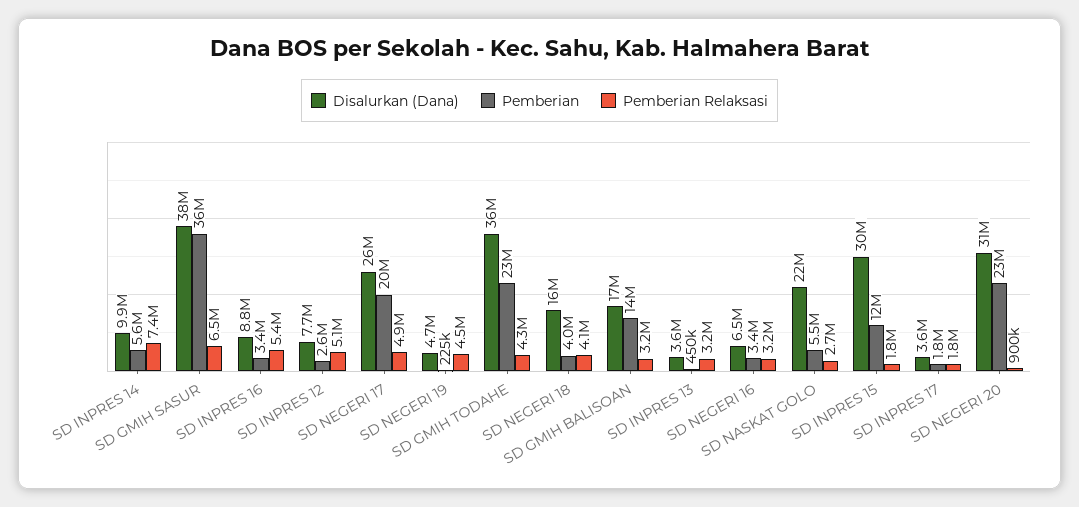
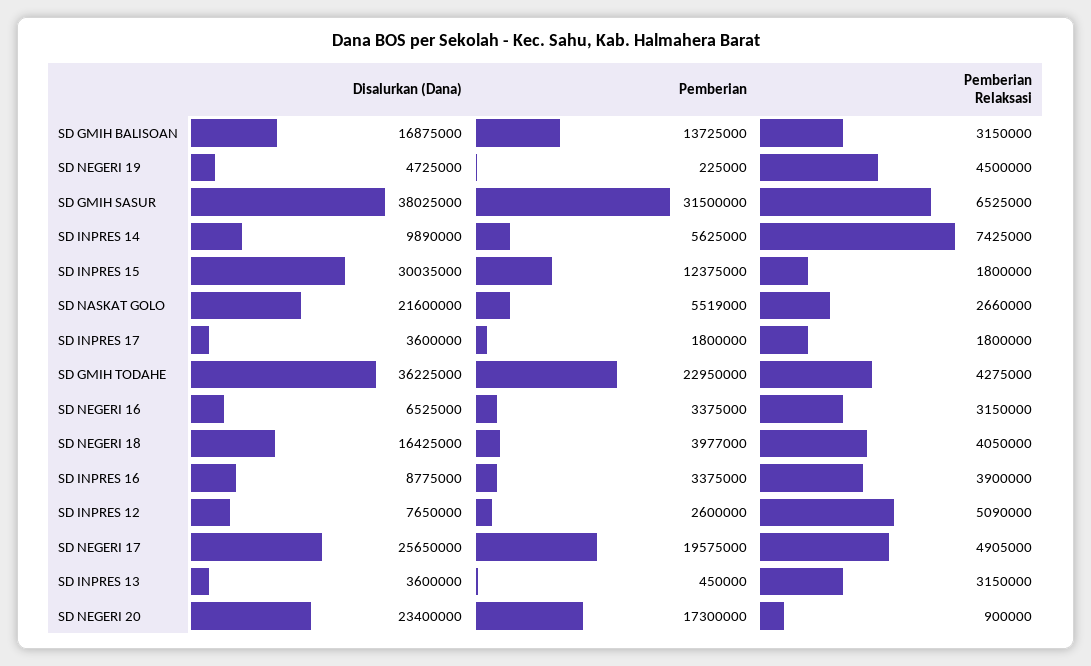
  {
    "Disalurkan (Dana)": {
      "SD INPRES 14": 9890000,
      "SD GMIH SASUR": 38025000,
      "SD INPRES 16": 8775000,
      "SD INPRES 12": 7650000,
      "SD NEGERI 17": 25650000,
      "SD NEGERI 19": 4725000,
      "SD GMIH TODAHE": 36225000,
      "SD NEGERI 18": 16425000,
      "SD GMIH BALISOAN": 16875000,
      "SD INPRES 13": 3600000,
      "SD NEGERI 16": 6525000,
      "SD NASKAT GOLO": 21600000,
      "SD INPRES 15": 30035000,
      "SD INPRES 17": 3600000,
-     "SD NEGERI 20": 31000000
+     "SD NEGERI 20": 23400000
    },
    "Pemberian": {
      "SD INPRES 14": 5625000,
-     "SD GMIH SASUR": 36000000,
+     "SD GMIH SASUR": 31500000,
      "SD INPRES 16": 3375000,
      "SD INPRES 12": 2600000,
      "SD NEGERI 17": 19575000,
      "SD NEGERI 19": 225000,
      "SD GMIH TODAHE": 22950000,
      "SD NEGERI 18": 3977000,
      "SD GMIH BALISOAN": 13725000,
      "SD INPRES 13": 450000,
      "SD NEGERI 16": 3375000,
      "SD NASKAT GOLO": 5519000,
      "SD INPRES 15": 12375000,
      "SD INPRES 17": 1800000,
-     "SD NEGERI 20": 23000000
+     "SD NEGERI 20": 17300000
    },
    "Pemberian Relaksasi": {
      "SD INPRES 14": 7425000,
      "SD GMIH SASUR": 6525000,
-     "SD INPRES 16": 5400000,
+     "SD INPRES 16": 3900000,
      "SD INPRES 12": 5090000,
      "SD NEGERI 17": 4905000,
      "SD NEGERI 19": 4500000,
      "SD GMIH TODAHE": 4275000,
      "SD NEGERI 18": 4050000,
      "SD GMIH BALISOAN": 3150000,
      "SD INPRES 13": 3150000,
      "SD NEGERI 16": 3150000,
      "SD NASKAT GOLO": 2660000,
      "SD INPRES 15": 1800000,
      "SD INPRES 17": 1800000,
      "SD NEGERI 20": 900000
    }
  }

